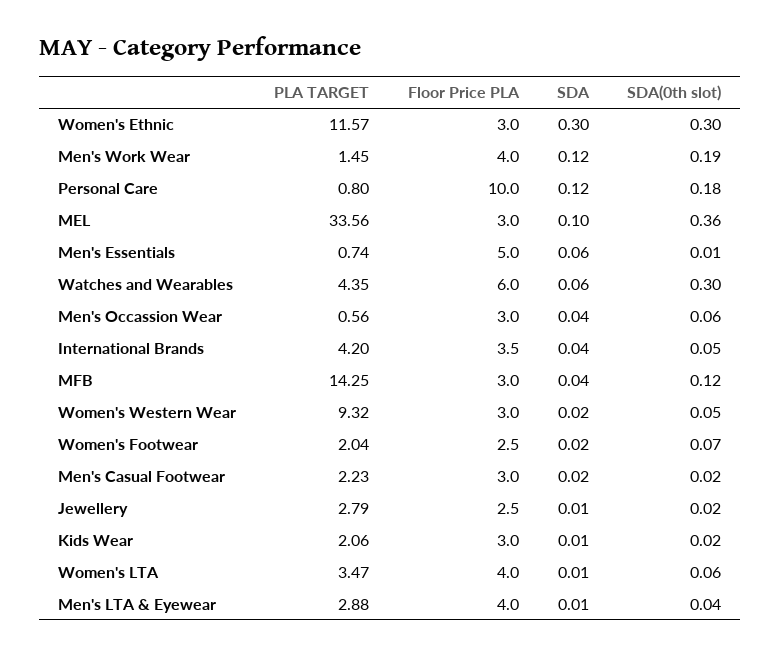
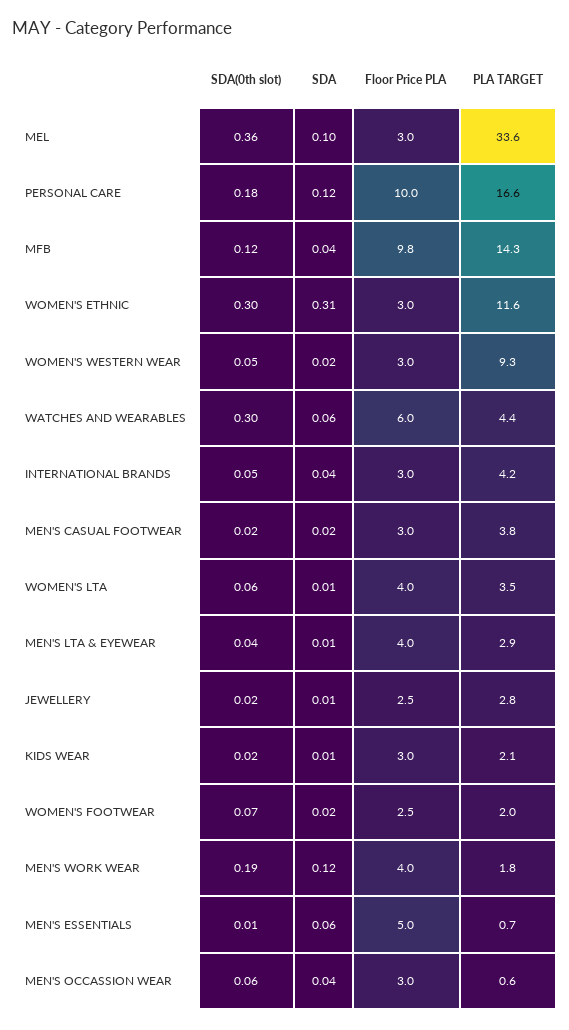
  {
    "PLA TARGET": {
      "Women's Ethnic": 11.57,
-     "Men's Work Wear": 1.45,
+     "Men's Work Wear": 1.8,
-     "Personal Care": 0.8,
+     "Personal Care": 16.6,
      "MEL": 33.56,
      "Men's Essentials": 0.74,
      "Watches and Wearables": 4.35,
      "Men's Occassion Wear": 0.56,
      "International Brands": 4.2,
      "MFB": 14.25,
      "Women's Western Wear": 9.32,
      "Women's Footwear": 2.04,
-     "Men's Casual Footwear": 2.23,
+     "Men's Casual Footwear": 3.8,
      "Jewellery": 2.79,
      "Kids Wear": 2.06,
      "Women's LTA": 3.47,
      "Men's LTA & Eyewear": 2.88
    },
    "Floor Price PLA": {
      "Women's Ethnic": 3,
      "Men's Work Wear": 4,
      "Personal Care": 10,
      "MEL": 3,
      "Men's Essentials": 5,
      "Watches and Wearables": 6,
      "Men's Occassion Wear": 3,
-     "International Brands": 3.5,
+     "International Brands": 3,
-     "MFB": 3,
+     "MFB": 9.8,
      "Women's Western Wear": 3,
      "Women's Footwear": 2.5,
      "Men's Casual Footwear": 3,
      "Jewellery": 2.5,
      "Kids Wear": 3,
      "Women's LTA": 4,
      "Men's LTA & Eyewear": 4
    },
    "SDA": {
-     "Women's Ethnic": 0.3,
+     "Women's Ethnic": 0.31,
      "Men's Work Wear": 0.12,
      "Personal Care": 0.12,
      "MEL": 0.1,
      "Men's Essentials": 0.06,
      "Watches and Wearables": 0.06,
      "Men's Occassion Wear": 0.04,
      "International Brands": 0.04,
      "MFB": 0.04,
      "Women's Western Wear": 0.02,
      "Women's Footwear": 0.02,
      "Men's Casual Footwear": 0.02,
      "Jewellery": 0.01,
      "Kids Wear": 0.01,
      "Women's LTA": 0.01,
      "Men's LTA & Eyewear": 0.01
    },
    "SDA(0th slot)": {
      "Women's Ethnic": 0.3,
      "Men's Work Wear": 0.19,
      "Personal Care": 0.18,
      "MEL": 0.36,
      "Men's Essentials": 0.01,
      "Watches and Wearables": 0.3,
      "Men's Occassion Wear": 0.06,
      "International Brands": 0.05,
      "MFB": 0.12,
      "Women's Western Wear": 0.05,
      "Women's Footwear": 0.07,
      "Men's Casual Footwear": 0.02,
      "Jewellery": 0.02,
      "Kids Wear": 0.02,
      "Women's LTA": 0.06,
      "Men's LTA & Eyewear": 0.04
    }
  }

